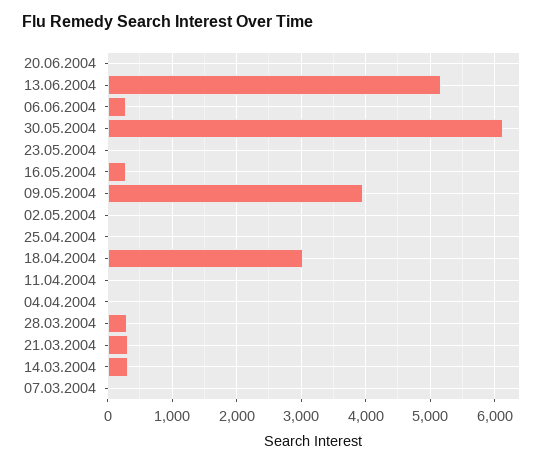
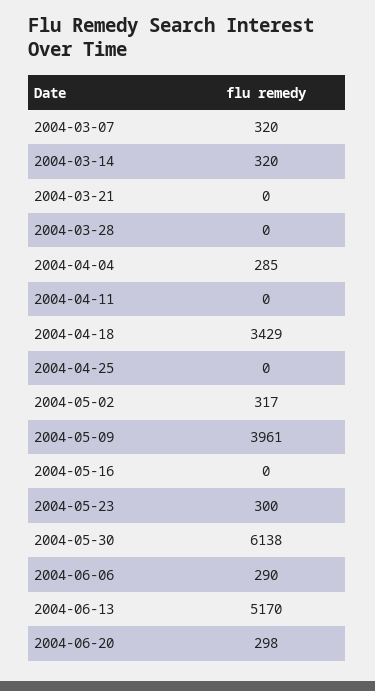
  {
-   "20.06.2004": 0,
+   "20.06.2004": 298,
    "13.06.2004": 5170,
    "06.06.2004": 290,
    "30.05.2004": 6138,
-   "23.05.2004": 0,
+   "23.05.2004": 300,
-   "16.05.2004": 300,
+   "16.05.2004": 0,
    "09.05.2004": 3961,
-   "02.05.2004": 0,
+   "02.05.2004": 317,
    "25.04.2004": 0,
-   "18.04.2004": 3000,
+   "18.04.2004": 3429,
    "11.04.2004": 0,
-   "04.04.2004": 0,
+   "04.04.2004": 285,
-   "28.03.2004": 300,
+   "28.03.2004": 0,
-   "21.03.2004": 300,
+   "21.03.2004": 0,
    "14.03.2004": 320,
-   "07.03.2004": 0
+   "07.03.2004": 320
  }

